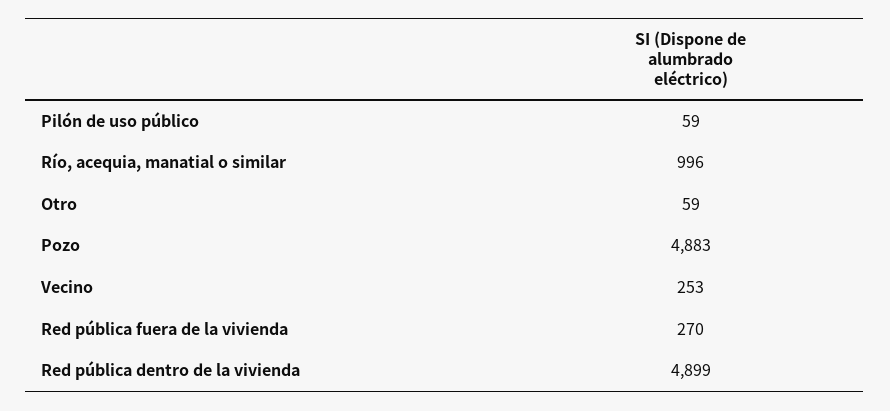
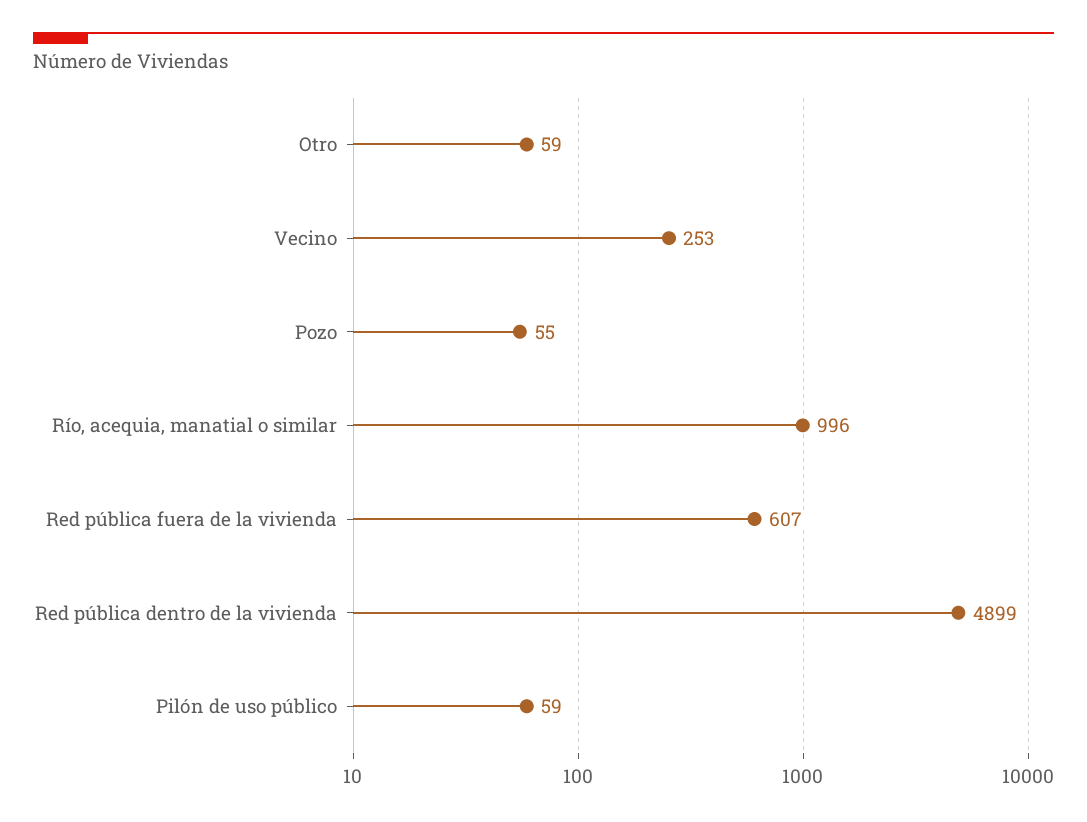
  {
    "Pilón de uso público": 59,
    "Río, acequia, manatial o similar": 996,
    "Otro": 59,
-   "Pozo": 4883,
+   "Pozo": 55,
    "Vecino": 253,
-   "Red pública fuera de la vivienda": 270,
+   "Red pública fuera de la vivienda": 607,
    "Red pública dentro de la vivienda": 4899
  }

